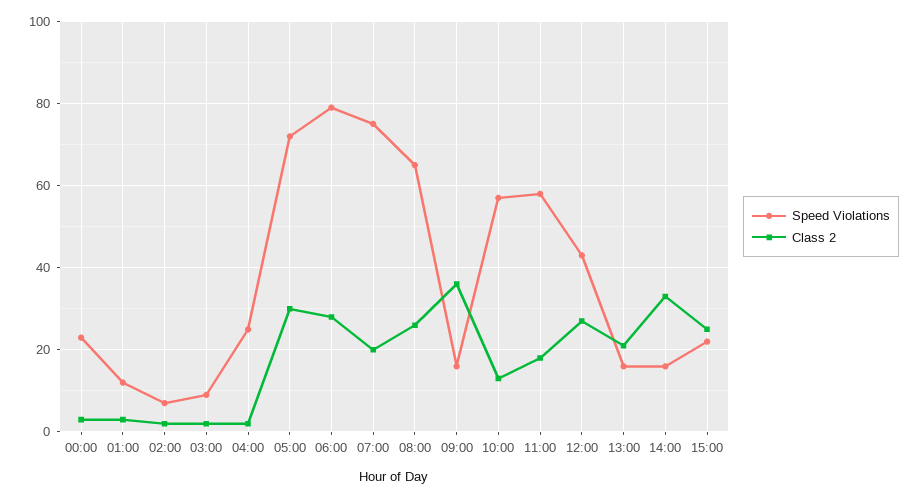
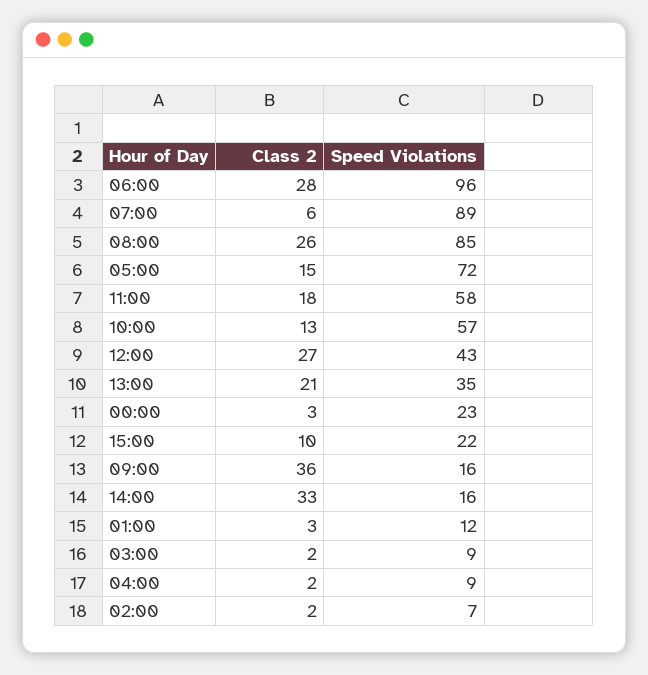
  {
    "Speed Violations": {
      "00:00": 23,
      "01:00": 12,
      "02:00": 7,
      "03:00": 9,
-     "04:00": 25,
+     "04:00": 9,
      "05:00": 72,
-     "06:00": 80,
+     "06:00": 96,
-     "07:00": 75,
+     "07:00": 89,
-     "08:00": 65,
+     "08:00": 85,
      "09:00": 16,
      "10:00": 57,
      "11:00": 58,
      "12:00": 43,
-     "13:00": 15,
+     "13:00": 35,
      "14:00": 16,
      "15:00": 22
    },
    "Class 2": {
      "00:00": 3,
      "01:00": 3,
      "02:00": 2,
      "03:00": 2,
      "04:00": 2,
-     "05:00": 30,
+     "05:00": 15,
      "06:00": 28,
-     "07:00": 20,
+     "07:00": 6,
      "08:00": 26,
      "09:00": 36,
      "10:00": 13,
      "11:00": 18,
      "12:00": 27,
      "13:00": 21,
      "14:00": 33,
-     "15:00": 25
+     "15:00": 10
    }
  }

